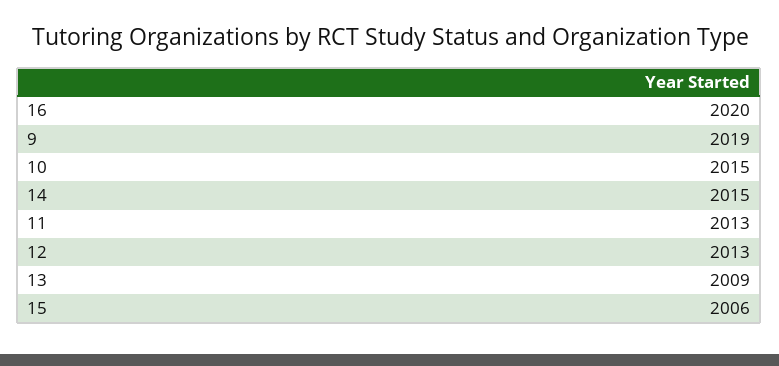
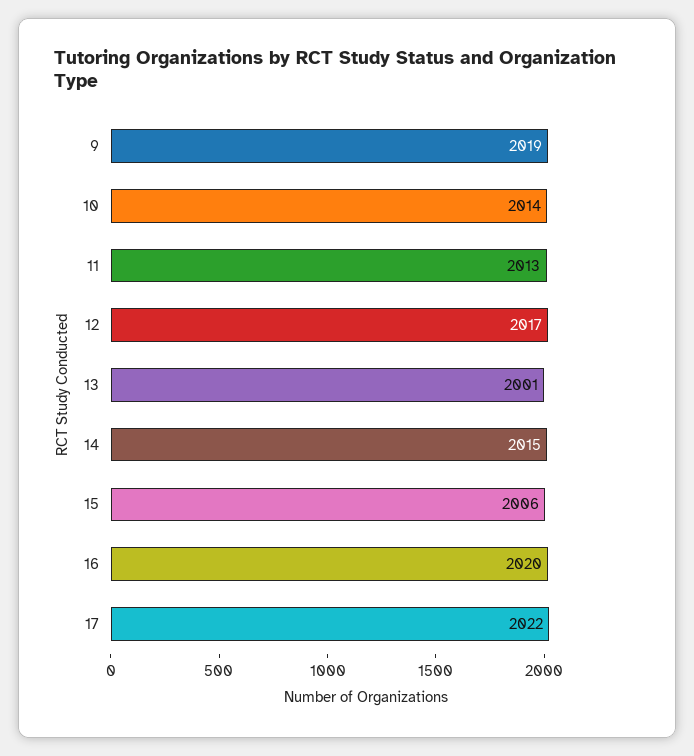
  {
    "16": 2020,
    "9": 2019,
-   "10": 2015,
+   "10": 2014,
    "14": 2015,
    "11": 2013,
-   "12": 2013,
+   "12": 2017,
-   "13": 2009,
+   "13": 2001,
-   "15": 2006
+   "15": 2006,
+   "17": 2022
  }

